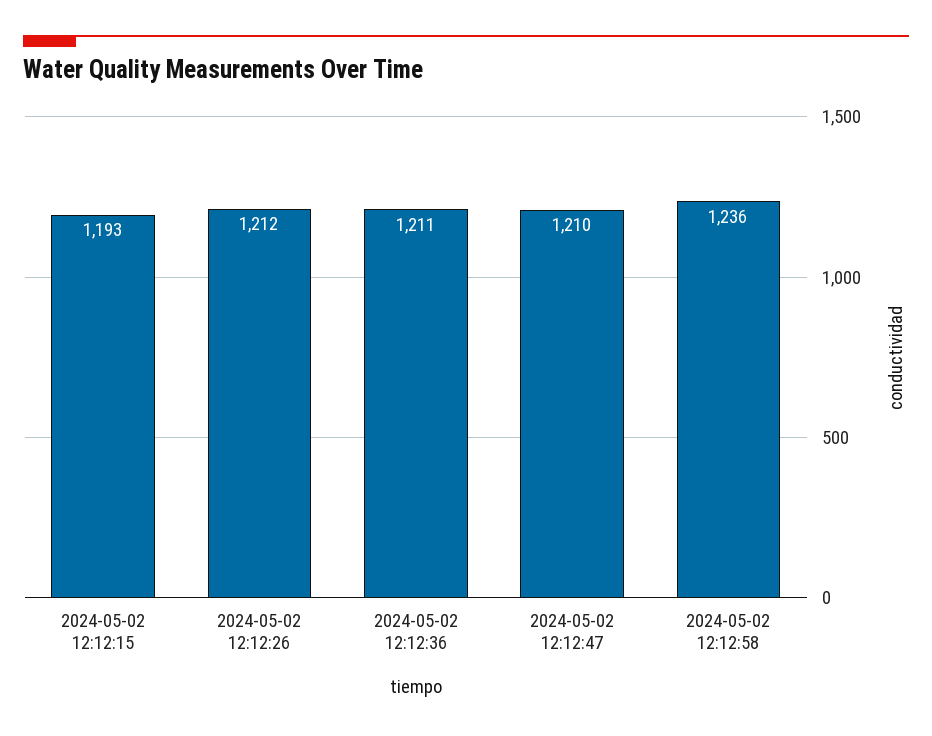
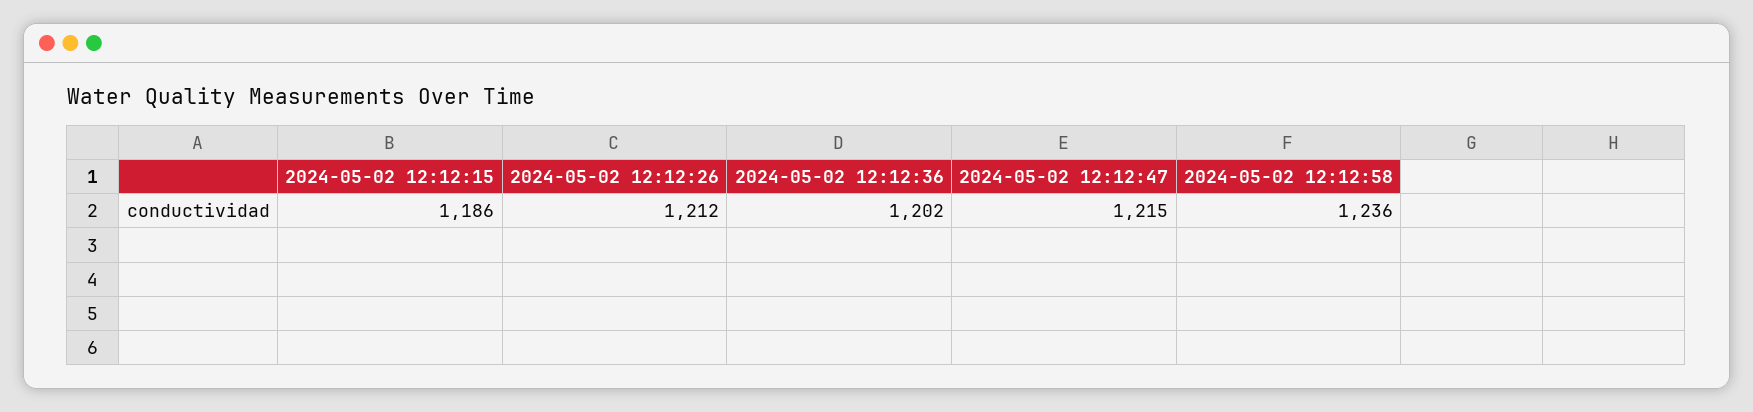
  {
-   "2024-05-02 12:12:15": 1193,
+   "2024-05-02 12:12:15": 1186,
    "2024-05-02 12:12:26": 1212,
-   "2024-05-02 12:12:36": 1211,
+   "2024-05-02 12:12:36": 1202,
-   "2024-05-02 12:12:47": 1210,
+   "2024-05-02 12:12:47": 1215,
    "2024-05-02 12:12:58": 1236
  }

